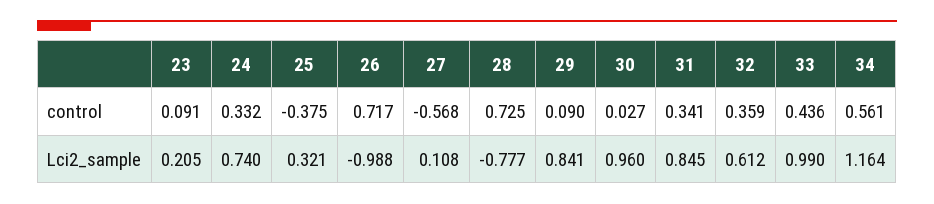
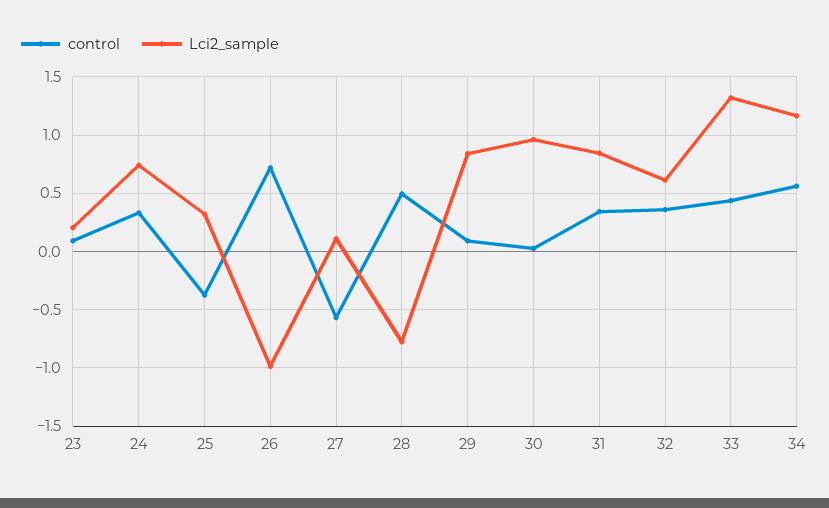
  {
    "control": {
      "23": 0.091,
      "24": 0.332,
      "25": -0.375,
      "26": 0.717,
      "27": -0.568,
-     "28": 0.725,
+     "28": 0.5,
      "29": 0.09,
      "30": 0.027,
      "31": 0.341,
      "32": 0.359,
      "33": 0.436,
      "34": 0.561
    },
    "Lci2_sample": {
      "23": 0.205,
      "24": 0.74,
      "25": 0.321,
      "26": -0.988,
      "27": 0.108,
      "28": -0.777,
      "29": 0.841,
      "30": 0.96,
      "31": 0.845,
      "32": 0.612,
-     "33": 0.99,
+     "33": 1.3,
      "34": 1.164
    }
  }

